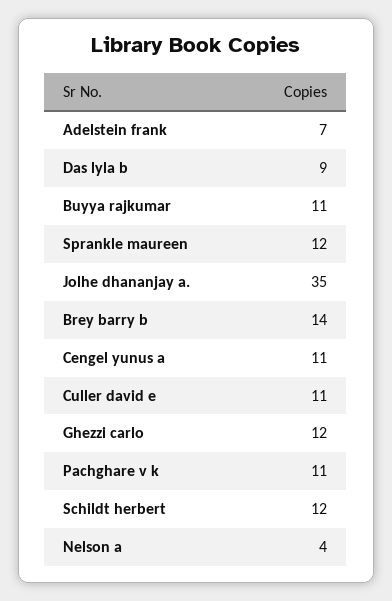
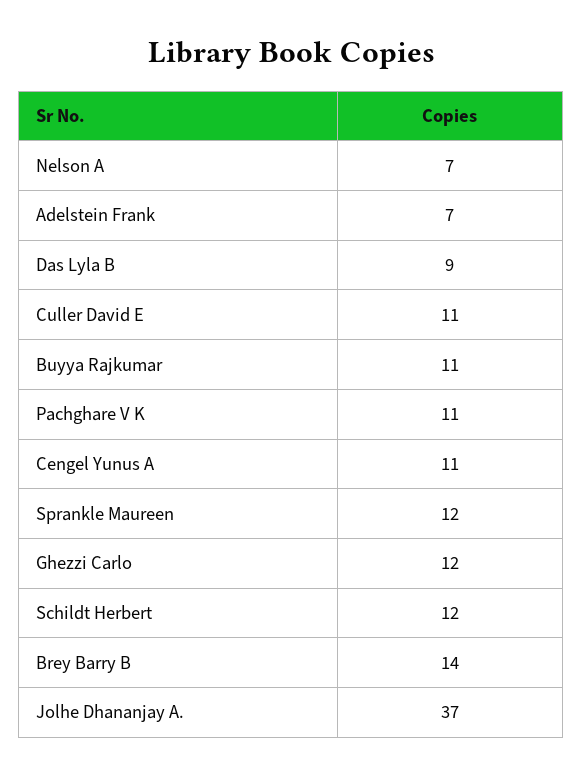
  {
    "Adelstein frank": 7,
    "Das lyla b": 9,
    "Buyya rajkumar": 11,
    "Sprankle maureen": 12,
-   "Jolhe dhananjay a.": 35,
+   "Jolhe dhananjay a.": 37,
    "Brey barry b": 14,
    "Cengel yunus a": 11,
    "Culler david e": 11,
    "Ghezzi carlo": 12,
    "Pachghare v k": 11,
    "Schildt herbert": 12,
-   "Nelson a": 4
+   "Nelson a": 7
  }

